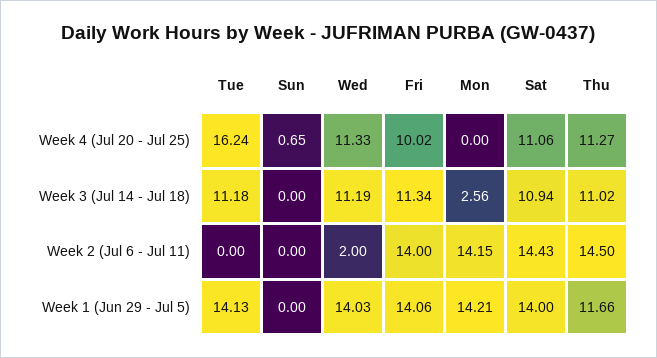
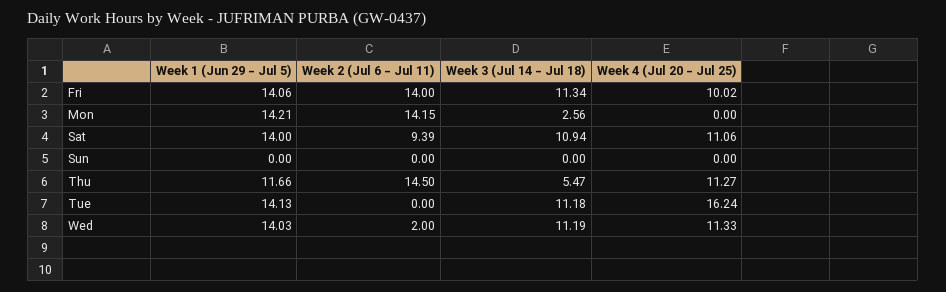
  {
    "Tue": {
      "Week 4 (Jul 20 - Jul 25)": 16.24,
      "Week 3 (Jul 14 - Jul 18)": 11.18,
      "Week 2 (Jul 6 - Jul 11)": 0,
      "Week 1 (Jun 29 - Jul 5)": 14.13
    },
    "Sun": {
-     "Week 4 (Jul 20 - Jul 25)": 0.65,
+     "Week 4 (Jul 20 - Jul 25)": 0,
      "Week 3 (Jul 14 - Jul 18)": 0,
      "Week 2 (Jul 6 - Jul 11)": 0,
      "Week 1 (Jun 29 - Jul 5)": 0
    },
    "Wed": {
      "Week 4 (Jul 20 - Jul 25)": 11.33,
      "Week 3 (Jul 14 - Jul 18)": 11.19,
      "Week 2 (Jul 6 - Jul 11)": 2,
      "Week 1 (Jun 29 - Jul 5)": 14.03
    },
    "Fri": {
      "Week 4 (Jul 20 - Jul 25)": 10.02,
      "Week 3 (Jul 14 - Jul 18)": 11.34,
      "Week 2 (Jul 6 - Jul 11)": 14,
      "Week 1 (Jun 29 - Jul 5)": 14.06
    },
    "Mon": {
      "Week 4 (Jul 20 - Jul 25)": 0,
      "Week 3 (Jul 14 - Jul 18)": 2.56,
      "Week 2 (Jul 6 - Jul 11)": 14.15,
      "Week 1 (Jun 29 - Jul 5)": 14.21
    },
    "Sat": {
      "Week 4 (Jul 20 - Jul 25)": 11.06,
      "Week 3 (Jul 14 - Jul 18)": 10.94,
-     "Week 2 (Jul 6 - Jul 11)": 14.43,
+     "Week 2 (Jul 6 - Jul 11)": 9.39,
      "Week 1 (Jun 29 - Jul 5)": 14
    },
    "Thu": {
      "Week 4 (Jul 20 - Jul 25)": 11.27,
-     "Week 3 (Jul 14 - Jul 18)": 11.02,
+     "Week 3 (Jul 14 - Jul 18)": 5.47,
      "Week 2 (Jul 6 - Jul 11)": 14.5,
      "Week 1 (Jun 29 - Jul 5)": 11.66
    }
  }

